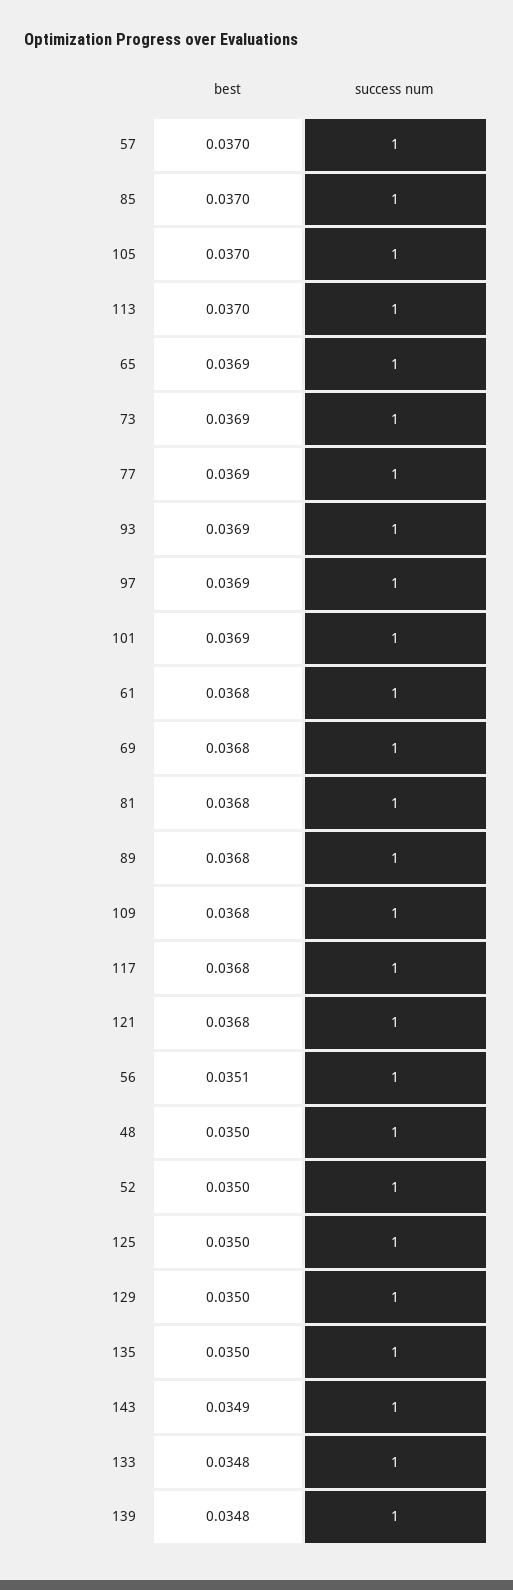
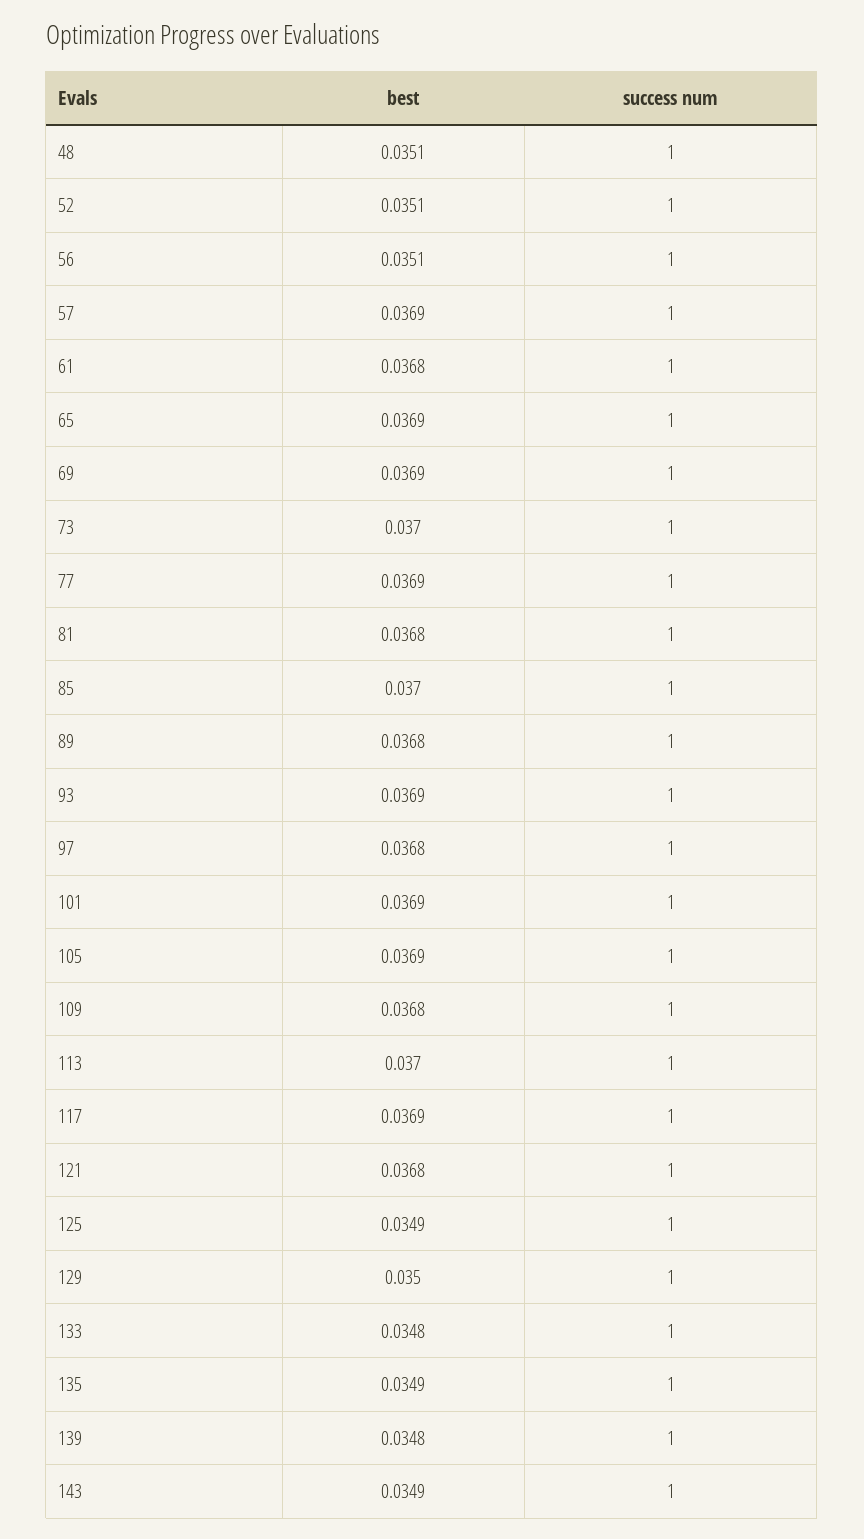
  {
    "best": {
-     "57": 0.037,
+     "57": 0.0369,
      "85": 0.037,
-     "105": 0.037,
+     "105": 0.0369,
      "113": 0.037,
      "65": 0.0369,
-     "73": 0.0369,
+     "73": 0.037,
      "77": 0.0369,
      "93": 0.0369,
-     "97": 0.0369,
+     "97": 0.0368,
      "101": 0.0369,
      "61": 0.0368,
-     "69": 0.0368,
+     "69": 0.0369,
      "81": 0.0368,
      "89": 0.0368,
      "109": 0.0368,
-     "117": 0.0368,
+     "117": 0.0369,
      "121": 0.0368,
      "56": 0.0351,
-     "48": 0.035,
+     "48": 0.0351,
-     "52": 0.035,
+     "52": 0.0351,
-     "125": 0.035,
+     "125": 0.0349,
      "129": 0.035,
-     "135": 0.035,
+     "135": 0.0349,
      "143": 0.0349,
      "133": 0.0348,
      "139": 0.0348
    },
    "success num": {
      "57": 1,
      "85": 1,
      "105": 1,
      "113": 1,
      "65": 1,
      "73": 1,
      "77": 1,
      "93": 1,
      "97": 1,
      "101": 1,
      "61": 1,
      "69": 1,
      "81": 1,
      "89": 1,
      "109": 1,
      "117": 1,
      "121": 1,
      "56": 1,
      "48": 1,
      "52": 1,
      "125": 1,
      "129": 1,
      "135": 1,
      "143": 1,
      "133": 1,
      "139": 1
    }
  }

